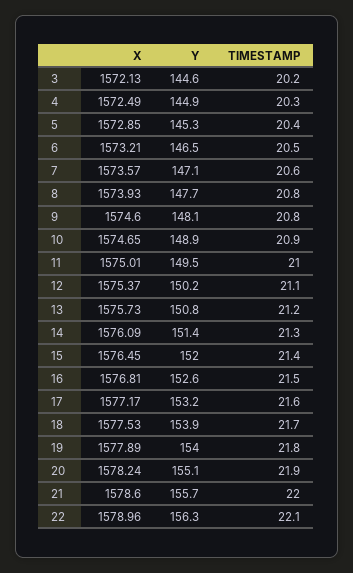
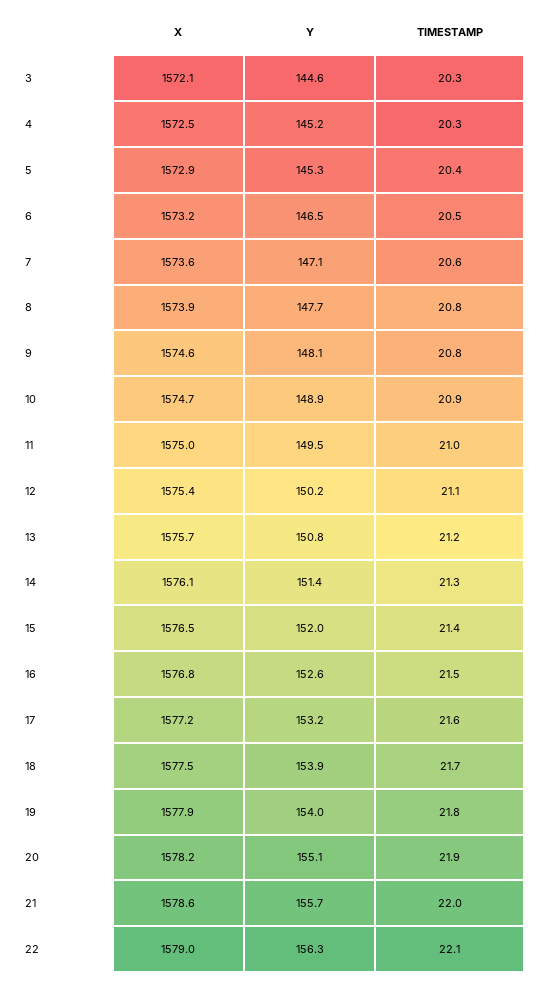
  {
    "X": {
      "3": 1572.13,
      "4": 1572.49,
      "5": 1572.85,
      "6": 1573.21,
      "7": 1573.57,
      "8": 1573.93,
      "9": 1574.6,
      "10": 1574.65,
      "11": 1575.01,
      "12": 1575.37,
      "13": 1575.73,
      "14": 1576.09,
      "15": 1576.45,
      "16": 1576.81,
      "17": 1577.17,
      "18": 1577.53,
      "19": 1577.89,
      "20": 1578.24,
      "21": 1578.6,
      "22": 1578.96
    },
    "Y": {
      "3": 144.6,
-     "4": 144.9,
+     "4": 145.2,
      "5": 145.3,
      "6": 146.5,
      "7": 147.1,
      "8": 147.7,
      "9": 148.1,
      "10": 148.9,
      "11": 149.5,
      "12": 150.2,
      "13": 150.8,
      "14": 151.4,
      "15": 152,
      "16": 152.6,
      "17": 153.2,
      "18": 153.9,
      "19": 154,
      "20": 155.1,
      "21": 155.7,
      "22": 156.3
    },
    "TIMESTAMP": {
-     "3": 20.2,
+     "3": 20.3,
      "4": 20.3,
      "5": 20.4,
      "6": 20.5,
      "7": 20.6,
      "8": 20.8,
      "9": 20.8,
      "10": 20.9,
      "11": 21,
      "12": 21.1,
      "13": 21.2,
      "14": 21.3,
      "15": 21.4,
      "16": 21.5,
      "17": 21.6,
      "18": 21.7,
      "19": 21.8,
      "20": 21.9,
      "21": 22,
      "22": 22.1
    }
  }

